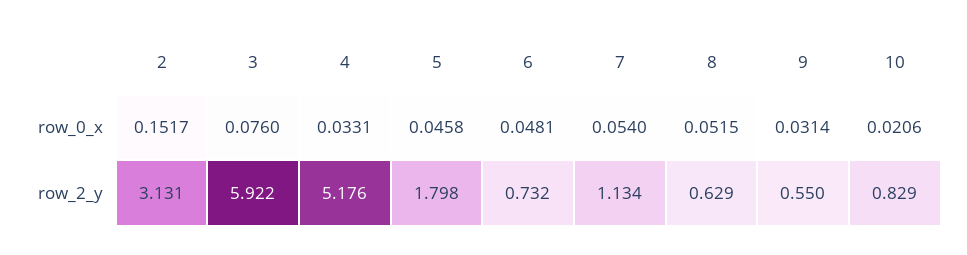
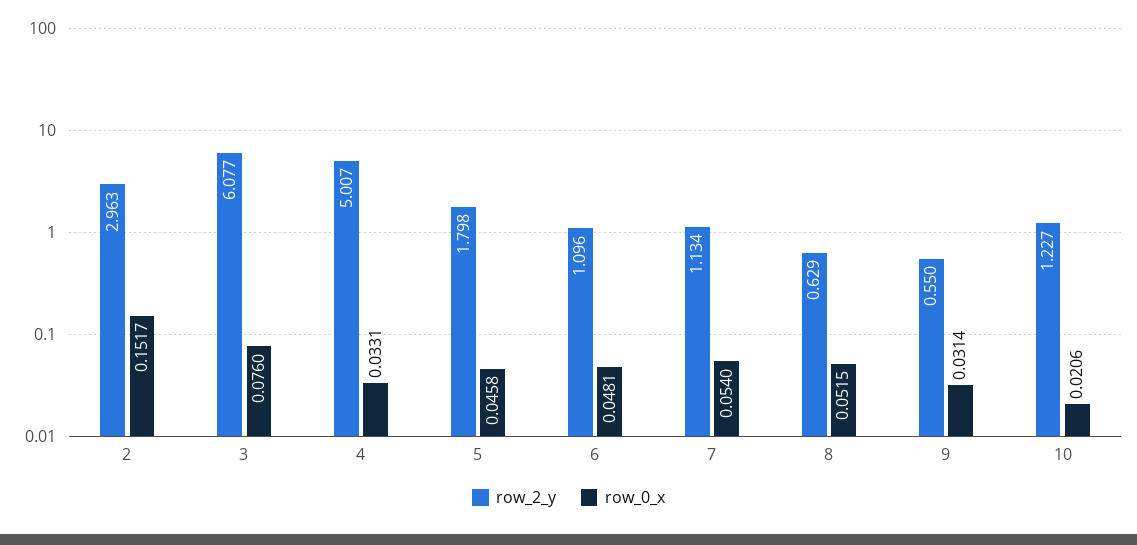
  {
    "row_0_x": {
      "2": 0.1517,
      "3": 0.076,
      "4": 0.0331,
      "5": 0.0458,
      "6": 0.0481,
      "7": 0.054,
      "8": 0.0515,
      "9": 0.0314,
      "10": 0.0206
    },
    "row_2_y": {
-     "2": 3.131,
+     "2": 2.963,
-     "3": 5.922,
+     "3": 6.077,
-     "4": 5.176,
+     "4": 5.007,
      "5": 1.798,
-     "6": 0.732,
+     "6": 1.096,
      "7": 1.134,
      "8": 0.629,
      "9": 0.55,
-     "10": 0.829
+     "10": 1.227
    }
  }

